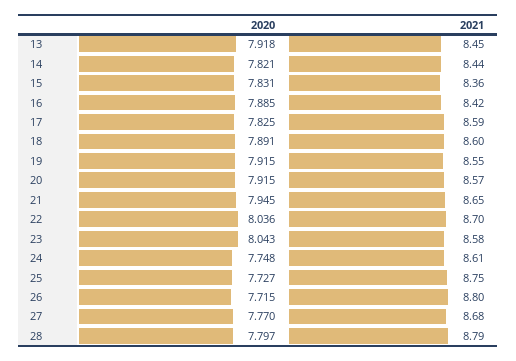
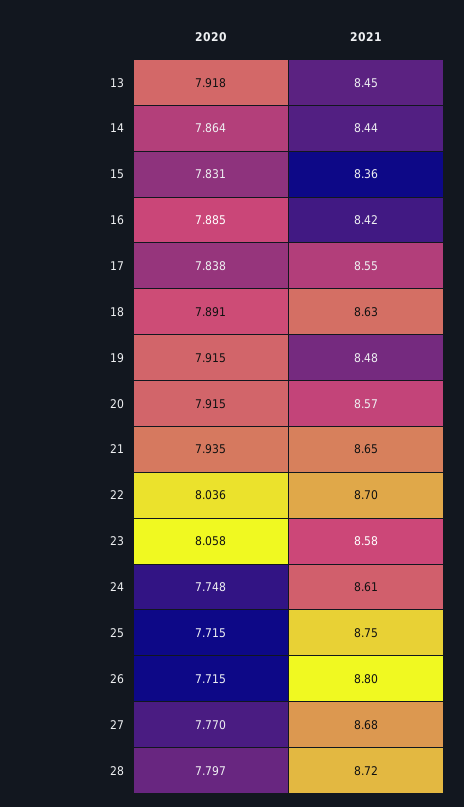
  {
    "2020": {
      "13": 7.918,
-     "14": 7.821,
+     "14": 7.864,
      "15": 7.831,
      "16": 7.885,
-     "17": 7.825,
+     "17": 7.838,
      "18": 7.891,
      "19": 7.915,
      "20": 7.915,
-     "21": 7.945,
+     "21": 7.935,
      "22": 8.036,
-     "23": 8.043,
+     "23": 8.058,
      "24": 7.748,
-     "25": 7.727,
+     "25": 7.715,
      "26": 7.715,
      "27": 7.77,
      "28": 7.797
    },
    "2021": {
      "13": 8.45,
      "14": 8.44,
      "15": 8.36,
      "16": 8.42,
-     "17": 8.59,
+     "17": 8.55,
-     "18": 8.6,
+     "18": 8.63,
-     "19": 8.55,
+     "19": 8.48,
      "20": 8.57,
      "21": 8.65,
      "22": 8.7,
      "23": 8.58,
      "24": 8.61,
      "25": 8.75,
      "26": 8.8,
      "27": 8.68,
-     "28": 8.79
+     "28": 8.72
    }
  }

